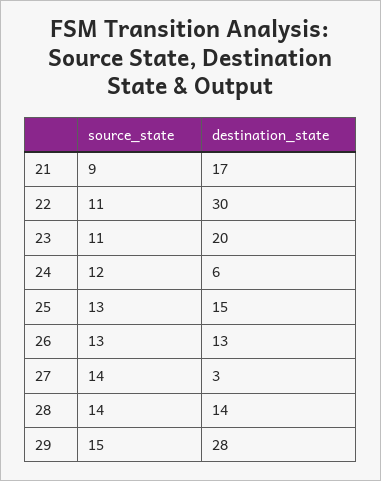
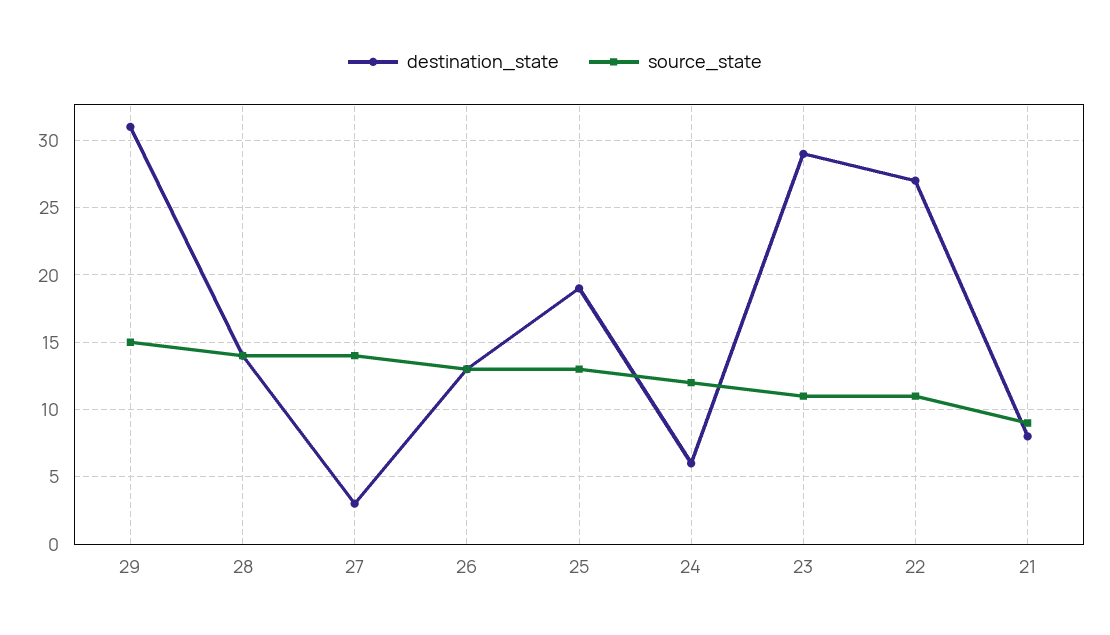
  {
    "source_state": {
      "21": 9,
      "22": 11,
      "23": 11,
      "24": 12,
      "25": 13,
      "26": 13,
      "27": 14,
      "28": 14,
      "29": 15
    },
    "destination_state": {
-     "21": 17,
+     "21": 8,
-     "22": 30,
+     "22": 27,
-     "23": 20,
+     "23": 29,
      "24": 6,
-     "25": 15,
+     "25": 19,
      "26": 13,
      "27": 3,
      "28": 14,
-     "29": 28
+     "29": 31
    }
  }

